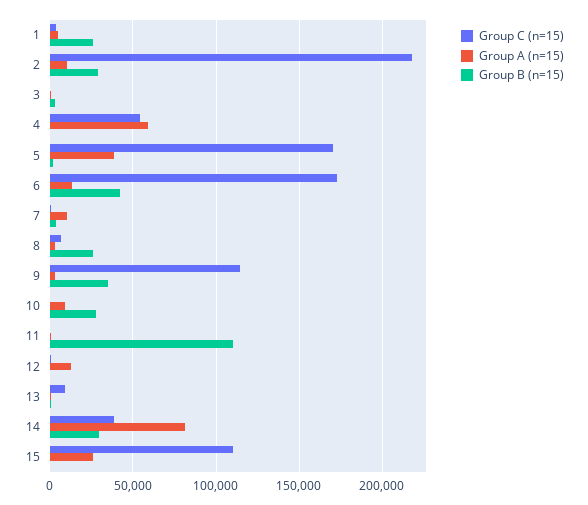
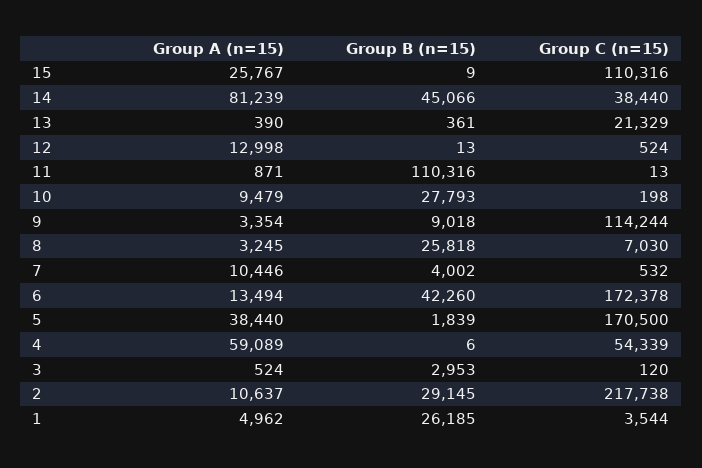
  {
    "Group C (n=15)": {
      "1": 3544,
      "2": 217738,
      "3": 120,
      "4": 54339,
      "5": 170500,
      "6": 172378,
      "7": 532,
      "8": 7030,
      "9": 114244,
      "10": 198,
      "11": 13,
      "12": 524,
-     "13": 10000,
+     "13": 21329,
      "14": 38440,
      "15": 110316
    },
    "Group A (n=15)": {
      "1": 4962,
      "2": 10637,
      "3": 524,
      "4": 59089,
      "5": 38440,
      "6": 13494,
      "7": 10446,
      "8": 3245,
      "9": 3354,
      "10": 9479,
      "11": 871,
      "12": 12998,
      "13": 390,
      "14": 81239,
      "15": 25767
    },
    "Group B (n=15)": {
      "1": 26185,
      "2": 29145,
      "3": 2953,
      "4": 6,
      "5": 1839,
      "6": 42260,
      "7": 4002,
      "8": 25818,
-     "9": 35000,
+     "9": 9018,
      "10": 27793,
      "11": 110316,
      "12": 13,
      "13": 361,
-     "14": 30000,
+     "14": 45066,
      "15": 9
    }
  }

